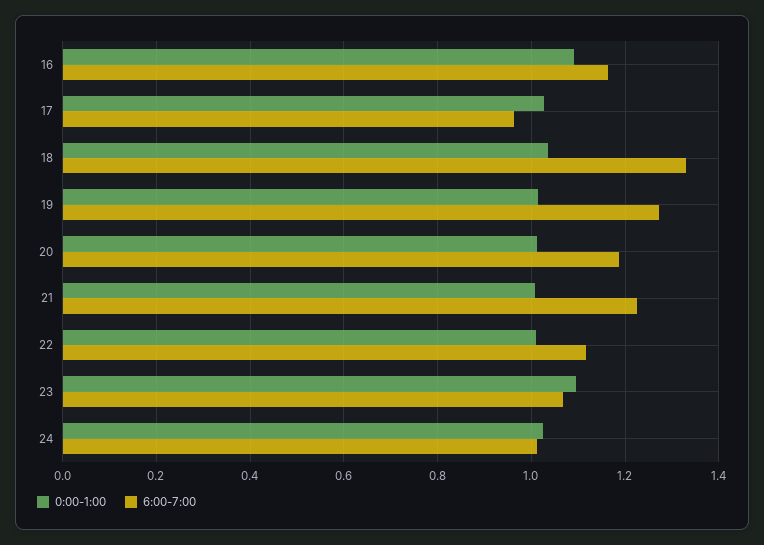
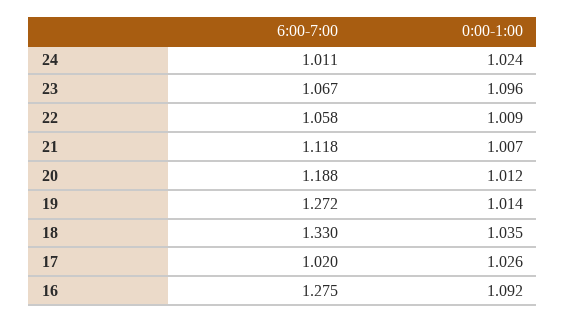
  {
    "0:00-1:00": {
      "16": 1.092,
      "17": 1.026,
      "18": 1.035,
      "19": 1.014,
      "20": 1.012,
      "21": 1.007,
      "22": 1.009,
      "23": 1.096,
      "24": 1.024
    },
    "6:00-7:00": {
-     "16": 1.16,
+     "16": 1.275,
-     "17": 0.96,
+     "17": 1.02,
      "18": 1.33,
      "19": 1.272,
      "20": 1.188,
-     "21": 1.22,
+     "21": 1.118,
-     "22": 1.12,
+     "22": 1.058,
      "23": 1.067,
      "24": 1.011
    }
  }

